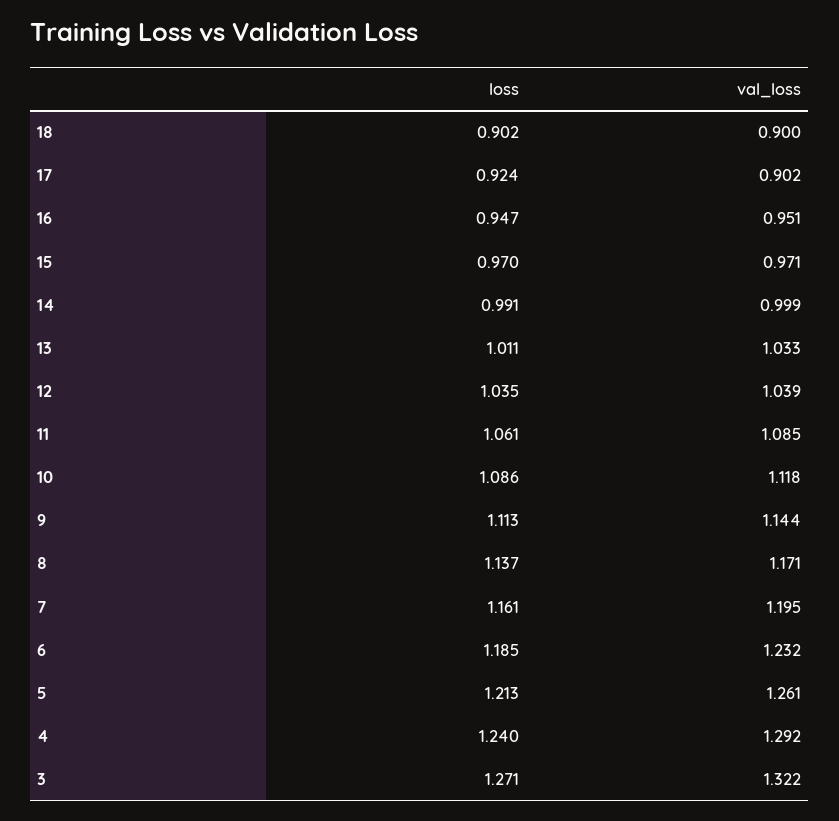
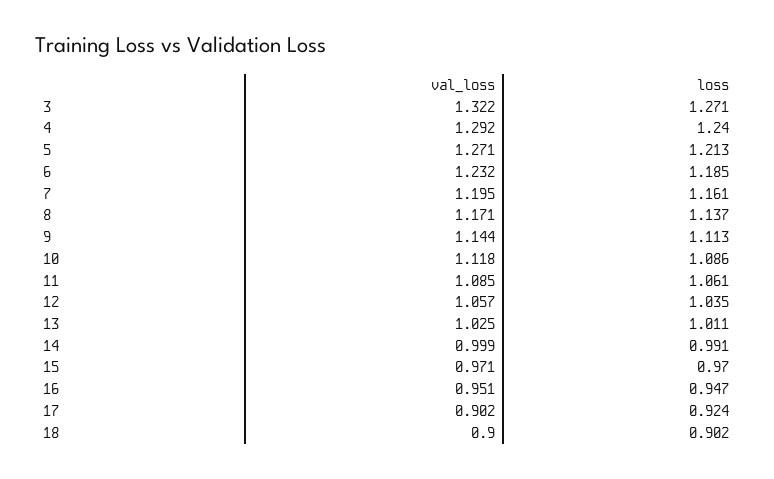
  {
    "loss": {
      "18": 0.902,
      "17": 0.924,
      "16": 0.947,
      "15": 0.97,
      "14": 0.991,
      "13": 1.011,
      "12": 1.035,
      "11": 1.061,
      "10": 1.086,
      "9": 1.113,
      "8": 1.137,
      "7": 1.161,
      "6": 1.185,
      "5": 1.213,
      "4": 1.24,
      "3": 1.271
    },
    "val_loss": {
      "18": 0.9,
      "17": 0.902,
      "16": 0.951,
      "15": 0.971,
      "14": 0.999,
-     "13": 1.033,
+     "13": 1.025,
-     "12": 1.039,
+     "12": 1.057,
      "11": 1.085,
      "10": 1.118,
      "9": 1.144,
      "8": 1.171,
      "7": 1.195,
      "6": 1.232,
-     "5": 1.261,
+     "5": 1.271,
      "4": 1.292,
      "3": 1.322
    }
  }

